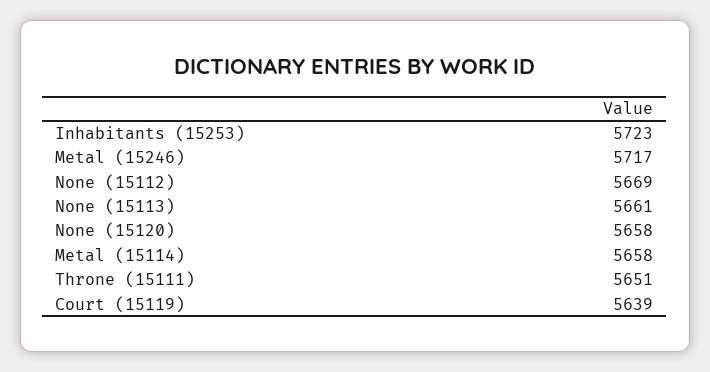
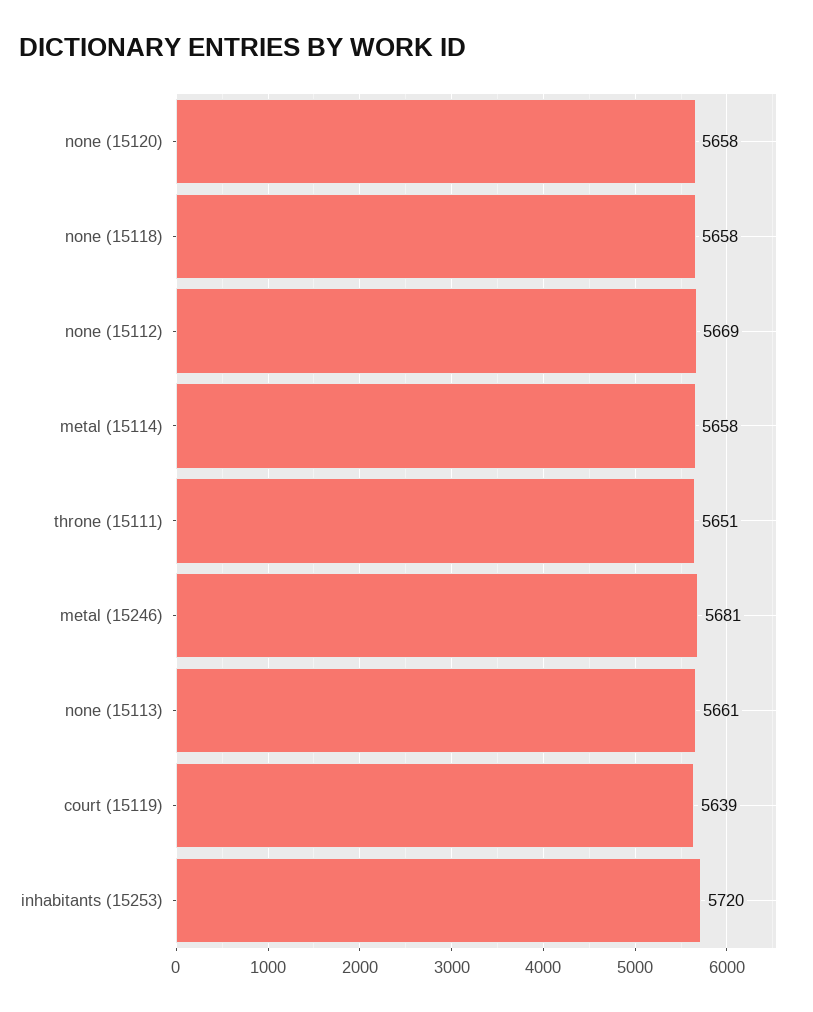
  {
-   "Inhabitants (15253)": 5723,
+   "Inhabitants (15253)": 5720,
-   "Metal (15246)": 5717,
+   "Metal (15246)": 5681,
    "None (15112)": 5669,
    "None (15113)": 5661,
    "None (15120)": 5658,
    "Metal (15114)": 5658,
    "Throne (15111)": 5651,
-   "Court (15119)": 5639
+   "Court (15119)": 5639,
+   "none (15118)": 5658
  }

